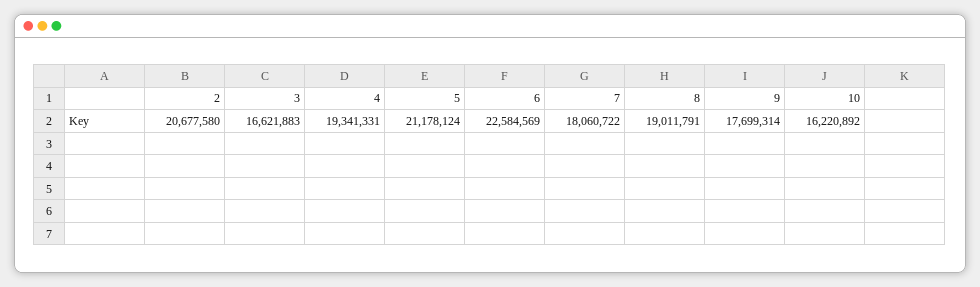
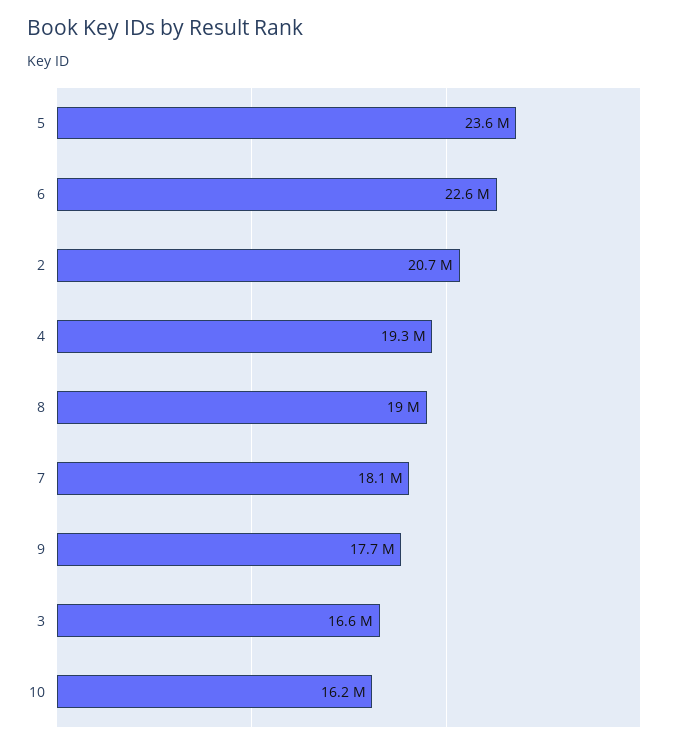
  {
    "2": 20677580,
    "3": 16621883,
    "4": 19341331,
-   "5": 21178124,
+   "5": 23600000,
    "6": 22584569,
    "7": 18060722,
    "8": 19011791,
    "9": 17699314,
    "10": 16220892
  }

